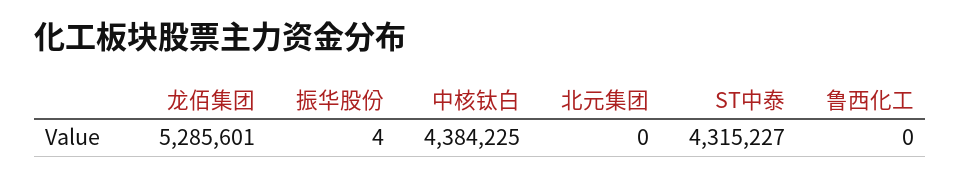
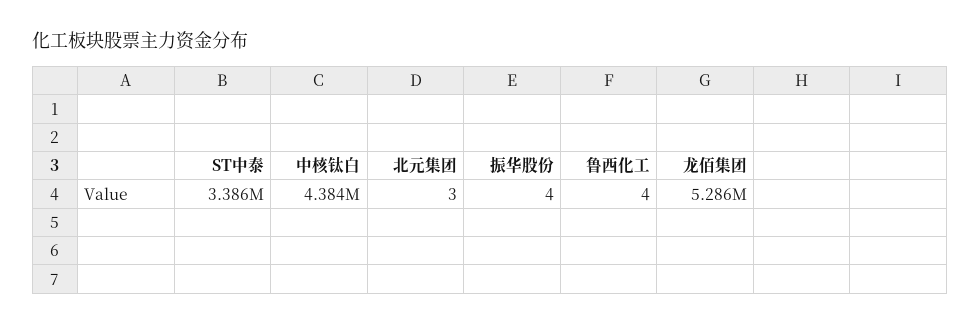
  {
    "龙佰集团": 5285601,
    "振华股份": 4,
    "中核钛白": 4384225,
-   "北元集团": 0,
+   "北元集团": 3,
-   "ST中泰": 4315227,
+   "ST中泰": 3386000,
-   "鲁西化工": 0
+   "鲁西化工": 4
  }

